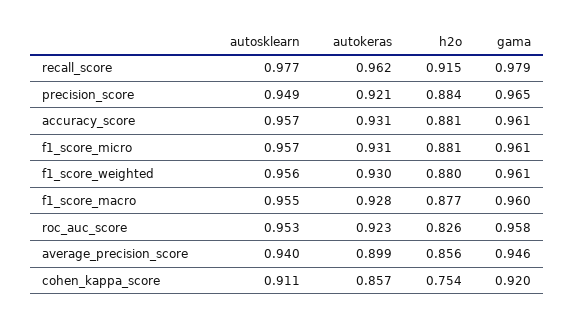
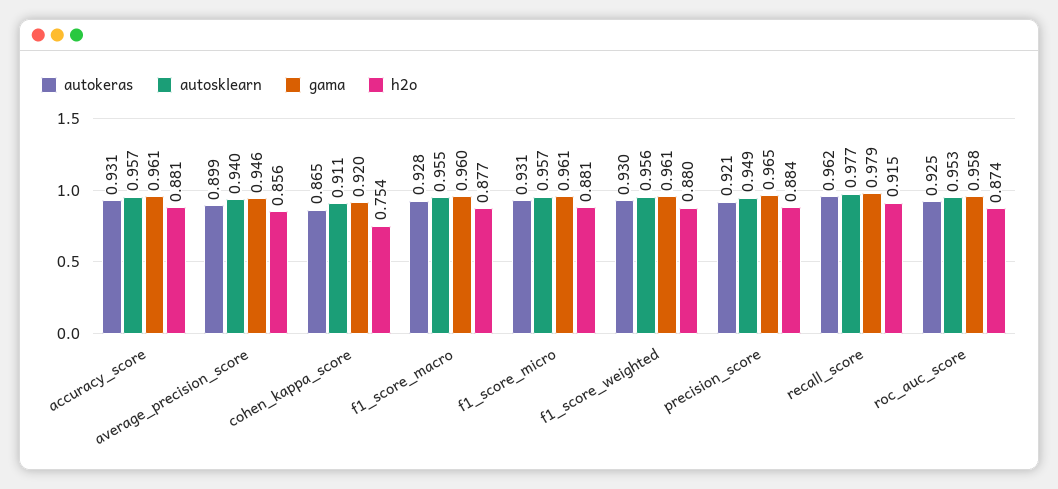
  {
    "autosklearn": {
      "recall_score": 0.977,
      "precision_score": 0.949,
      "accuracy_score": 0.957,
      "f1_score_micro": 0.957,
      "f1_score_weighted": 0.956,
      "f1_score_macro": 0.955,
      "roc_auc_score": 0.953,
      "average_precision_score": 0.94,
      "cohen_kappa_score": 0.911
    },
    "autokeras": {
      "recall_score": 0.962,
      "precision_score": 0.921,
      "accuracy_score": 0.931,
      "f1_score_micro": 0.931,
      "f1_score_weighted": 0.93,
      "f1_score_macro": 0.928,
-     "roc_auc_score": 0.923,
+     "roc_auc_score": 0.925,
      "average_precision_score": 0.899,
-     "cohen_kappa_score": 0.857
+     "cohen_kappa_score": 0.865
    },
    "h2o": {
      "recall_score": 0.915,
      "precision_score": 0.884,
      "accuracy_score": 0.881,
      "f1_score_micro": 0.881,
      "f1_score_weighted": 0.88,
      "f1_score_macro": 0.877,
-     "roc_auc_score": 0.826,
+     "roc_auc_score": 0.874,
      "average_precision_score": 0.856,
      "cohen_kappa_score": 0.754
    },
    "gama": {
      "recall_score": 0.979,
      "precision_score": 0.965,
      "accuracy_score": 0.961,
      "f1_score_micro": 0.961,
      "f1_score_weighted": 0.961,
      "f1_score_macro": 0.96,
      "roc_auc_score": 0.958,
      "average_precision_score": 0.946,
      "cohen_kappa_score": 0.92
    }
  }

